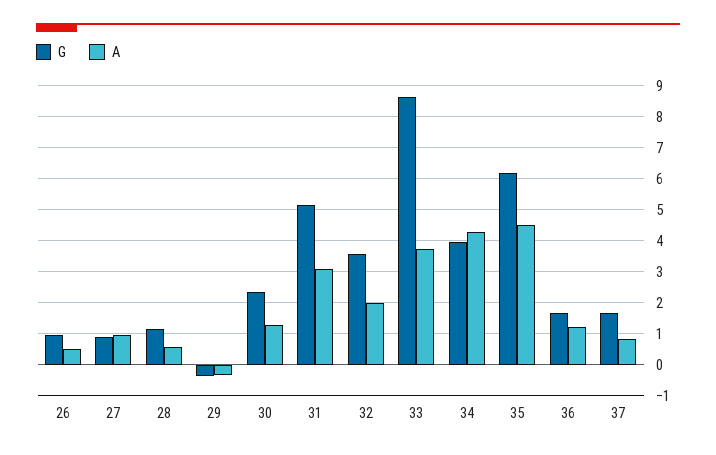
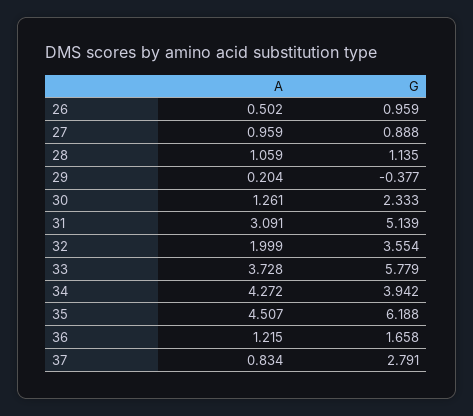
  {
    "G": {
      "26": 0.959,
      "27": 0.888,
      "28": 1.135,
      "29": -0.377,
      "30": 2.333,
      "31": 5.139,
      "32": 3.554,
-     "33": 8.6,
+     "33": 5.779,
      "34": 3.942,
      "35": 6.188,
      "36": 1.658,
-     "37": 1.6
+     "37": 2.791
    },
    "A": {
      "26": 0.502,
      "27": 0.959,
-     "28": 0.6,
+     "28": 1.059,
-     "29": -0.4,
+     "29": 0.204,
      "30": 1.261,
      "31": 3.091,
      "32": 1.999,
      "33": 3.728,
      "34": 4.272,
      "35": 4.507,
      "36": 1.215,
      "37": 0.834
    }
  }

